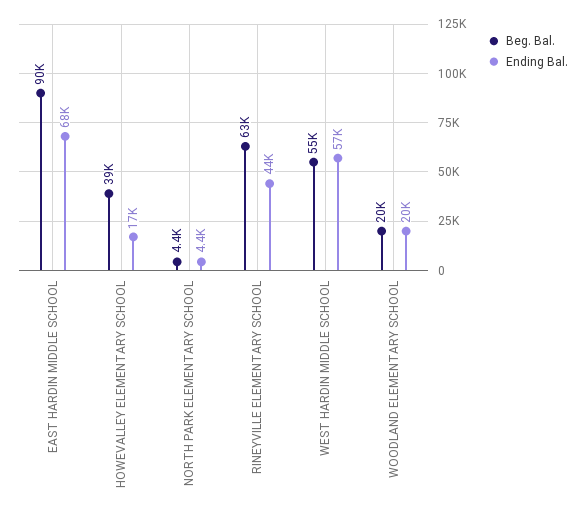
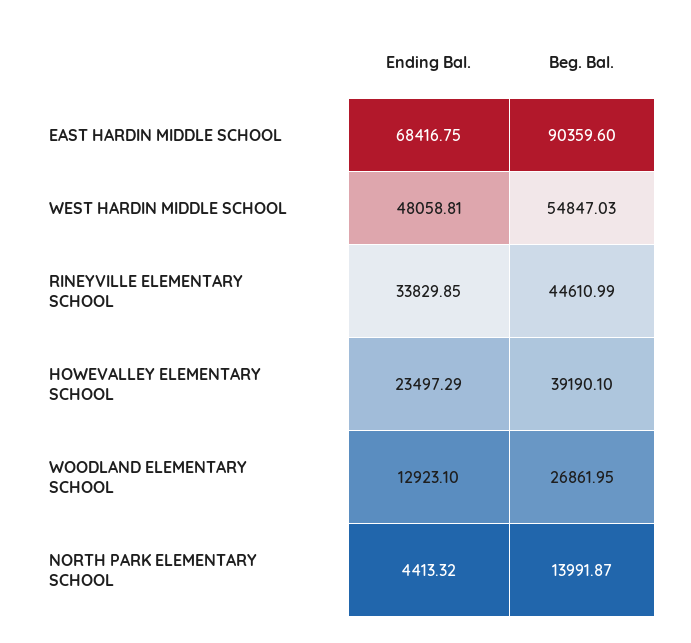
  {
    "Beg. Bal.": {
      "EAST HARDIN MIDDLE SCHOOL": 90359.6,
      "HOWEVALLEY ELEMENTARY SCHOOL": 39190.1,
-     "NORTH PARK ELEMENTARY SCHOOL": 4400,
+     "NORTH PARK ELEMENTARY SCHOOL": 13991.87,
-     "RINEYVILLE ELEMENTARY SCHOOL": 63000,
+     "RINEYVILLE ELEMENTARY SCHOOL": 44610.99,
      "WEST HARDIN MIDDLE SCHOOL": 54847.03,
-     "WOODLAND ELEMENTARY SCHOOL": 20000
+     "WOODLAND ELEMENTARY SCHOOL": 26861.95
    },
    "Ending Bal.": {
      "EAST HARDIN MIDDLE SCHOOL": 68416.75,
-     "HOWEVALLEY ELEMENTARY SCHOOL": 17000,
+     "HOWEVALLEY ELEMENTARY SCHOOL": 23497.29,
      "NORTH PARK ELEMENTARY SCHOOL": 4413.32,
-     "RINEYVILLE ELEMENTARY SCHOOL": 44000,
+     "RINEYVILLE ELEMENTARY SCHOOL": 33829.85,
-     "WEST HARDIN MIDDLE SCHOOL": 57000,
+     "WEST HARDIN MIDDLE SCHOOL": 48058.81,
-     "WOODLAND ELEMENTARY SCHOOL": 20000
+     "WOODLAND ELEMENTARY SCHOOL": 12923.1
    }
  }

